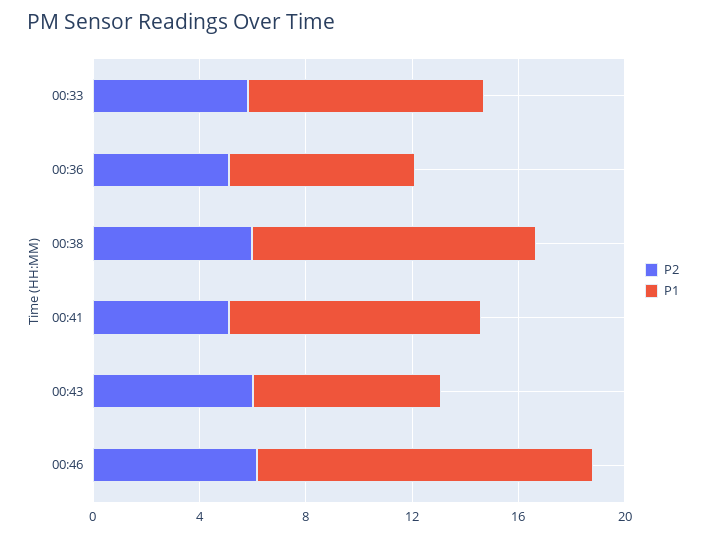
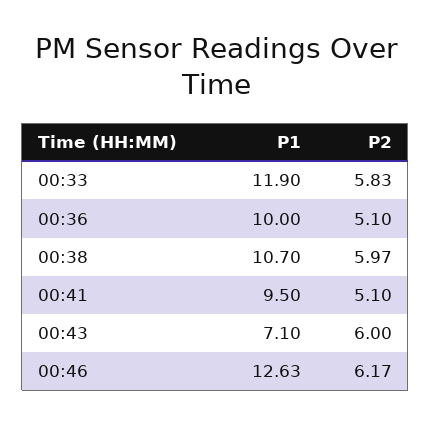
  {
    "P2": {
      "00:33": 5.83,
      "00:36": 5.1,
      "00:38": 5.97,
      "00:41": 5.1,
      "00:43": 6,
      "00:46": 6.17
    },
    "P1": {
-     "00:33": 9,
+     "00:33": 11.9,
-     "00:36": 7,
+     "00:36": 10,
      "00:38": 10.7,
      "00:41": 9.5,
      "00:43": 7.1,
      "00:46": 12.63
    }
  }

